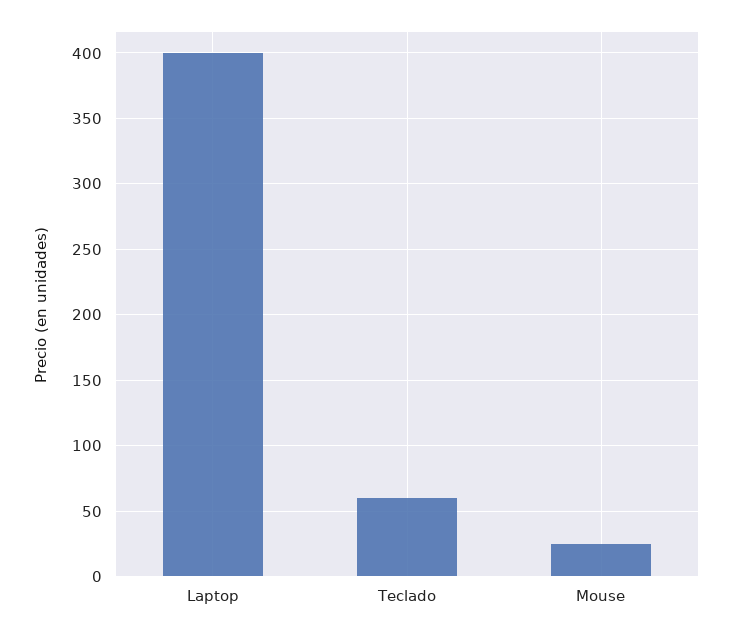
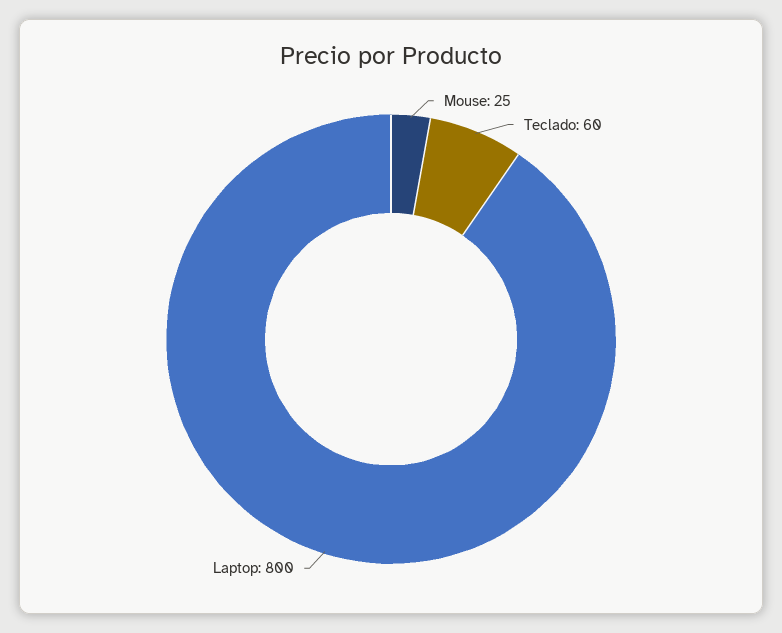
  {
-   "Laptop": 400,
+   "Laptop": 800,
    "Teclado": 60,
    "Mouse": 25
  }

